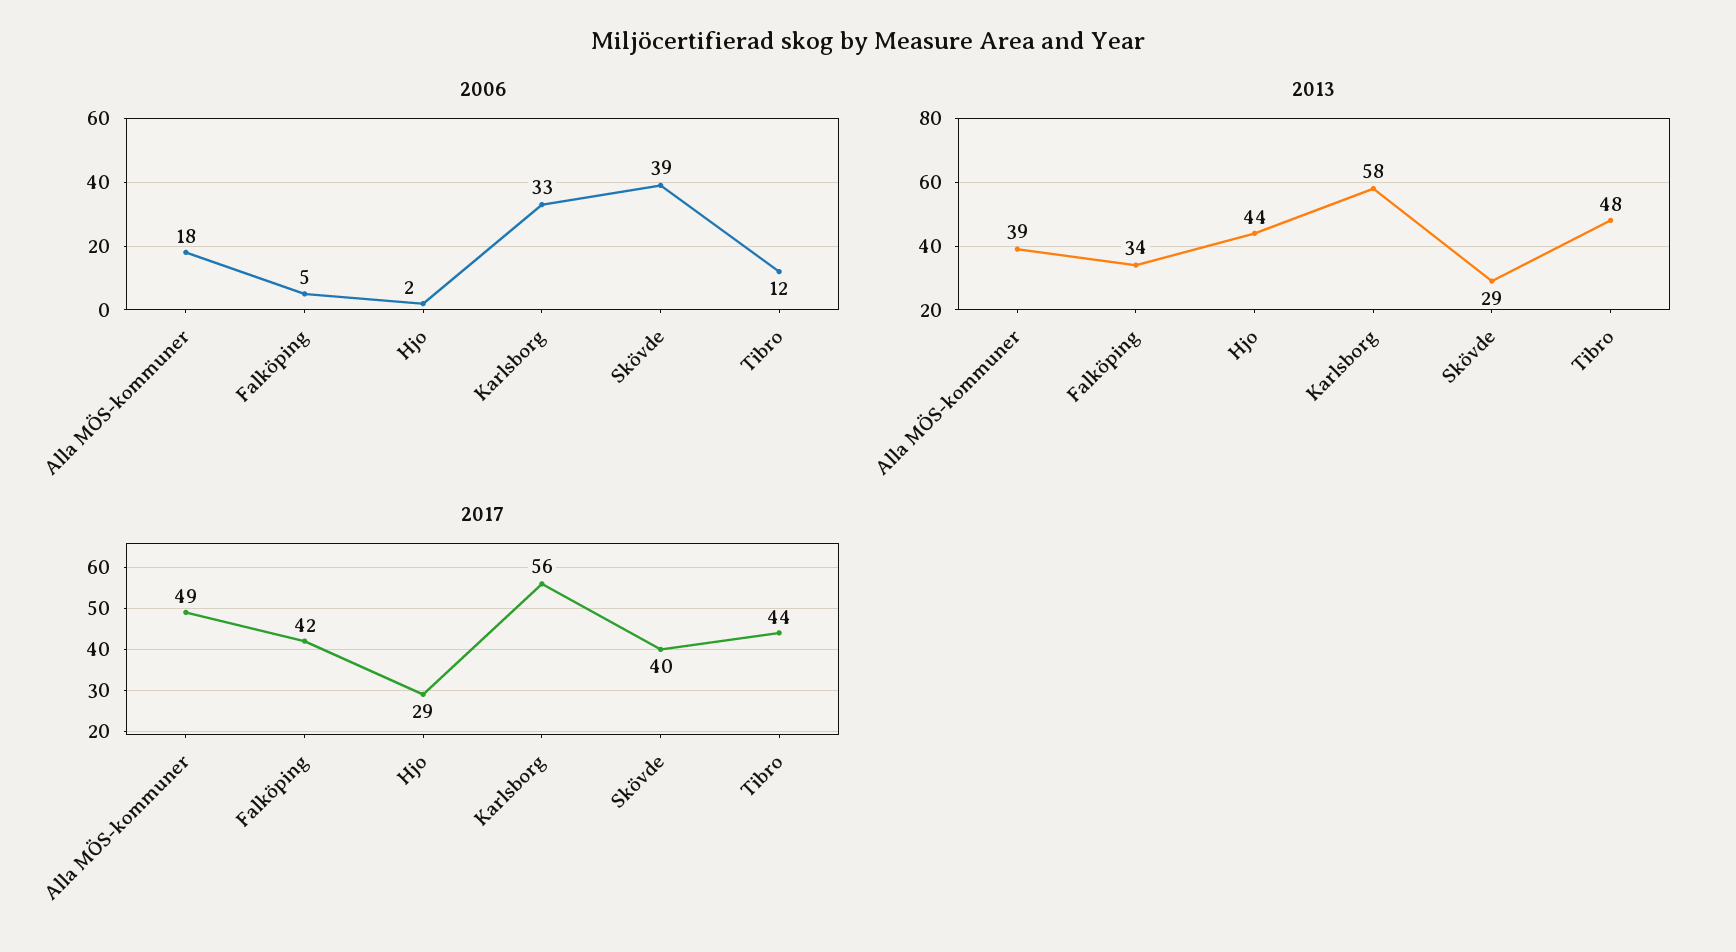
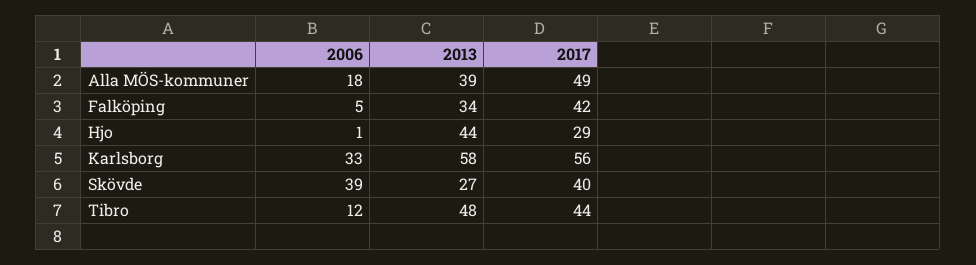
  {
    "2006": {
      "Alla MÖS-kommuner": 18,
      "Falköping": 5,
-     "Hjo": 2,
+     "Hjo": 1,
      "Karlsborg": 33,
      "Skövde": 39,
      "Tibro": 12
    },
    "2013": {
      "Alla MÖS-kommuner": 39,
      "Falköping": 34,
      "Hjo": 44,
      "Karlsborg": 58,
-     "Skövde": 29,
+     "Skövde": 27,
      "Tibro": 48
    },
    "2017": {
      "Alla MÖS-kommuner": 49,
      "Falköping": 42,
      "Hjo": 29,
      "Karlsborg": 56,
      "Skövde": 40,
      "Tibro": 44
    }
  }

